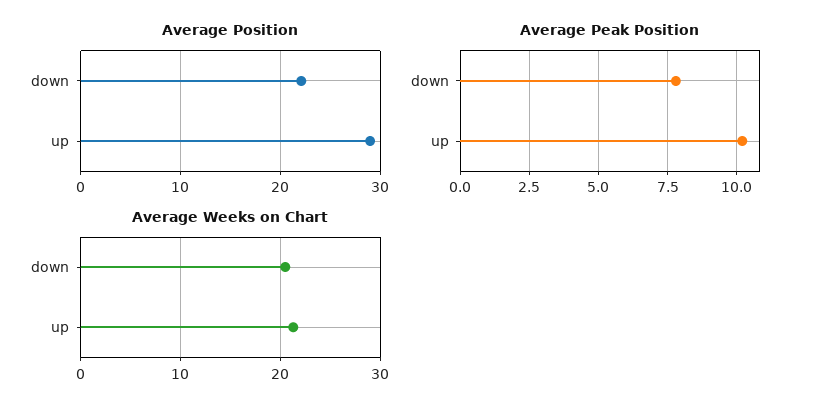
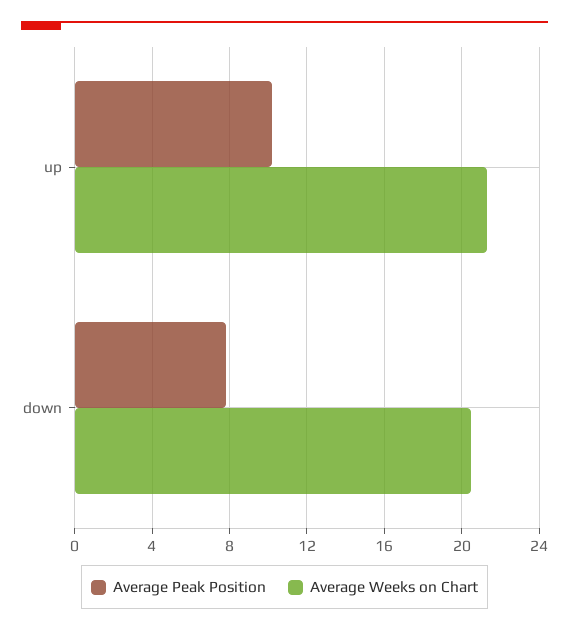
  {
-   "Average Position": {
-     "down": 22,
-     "up": 29
-   },
    "Average Peak Position": {
      "down": 8,
      "up": 10
    },
    "Average Weeks on Chart": {
      "down": 20.5,
      "up": 21.5
    }
  }

